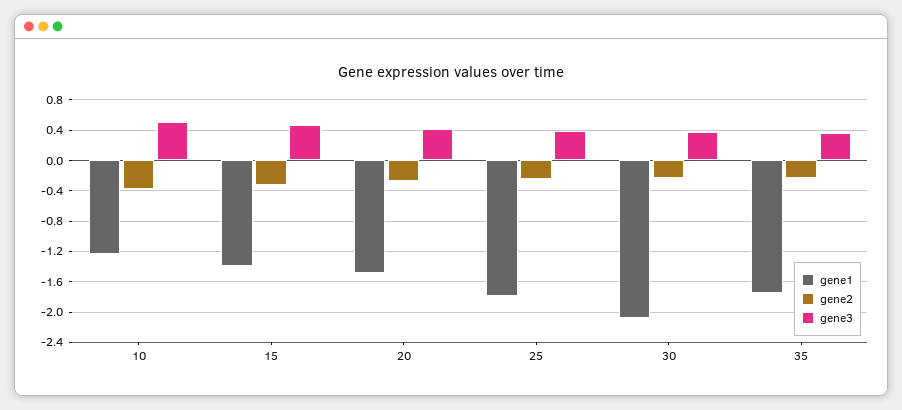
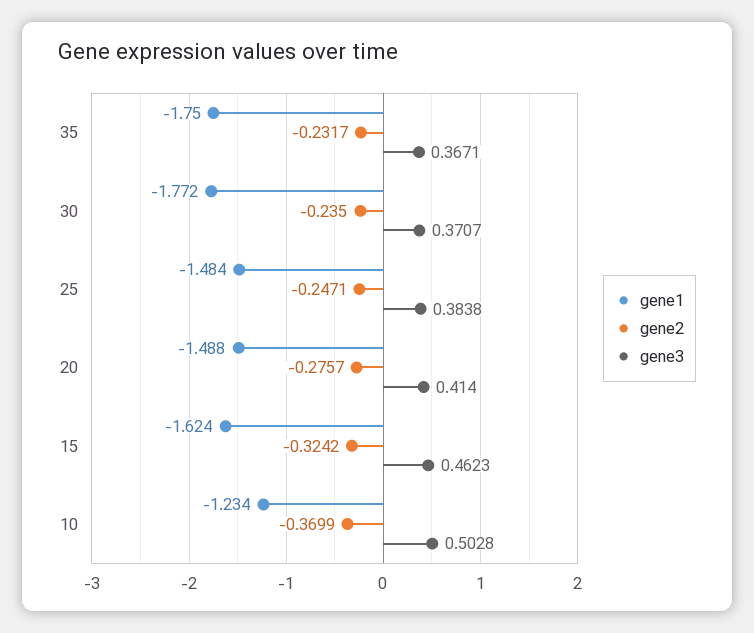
  {
    "gene1": {
      "10": -1.234,
-     "15": -1.4,
+     "15": -1.624,
      "20": -1.488,
-     "25": -1.8,
+     "25": -1.484,
-     "30": -2.1,
+     "30": -1.772,
      "35": -1.75
    },
    "gene2": {
      "10": -0.3699,
      "15": -0.3242,
      "20": -0.2757,
      "25": -0.2471,
      "30": -0.235,
      "35": -0.2317
    },
    "gene3": {
      "10": 0.5028,
      "15": 0.4623,
      "20": 0.414,
      "25": 0.3838,
      "30": 0.3707,
      "35": 0.3671
    }
  }

